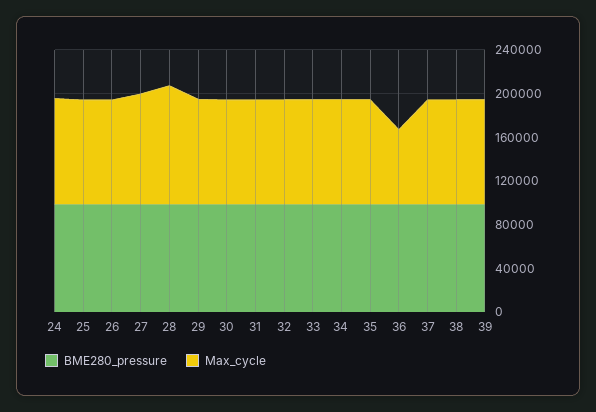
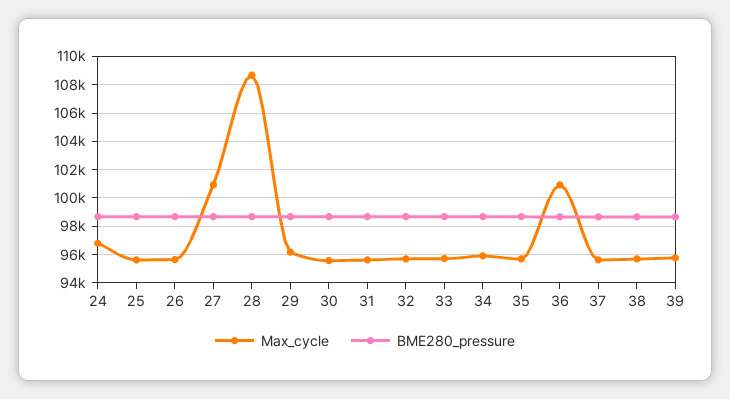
  {
    "BME280_pressure": {
      "24": 98500,
      "25": 98500,
      "26": 98500,
      "27": 98500,
      "28": 98500,
      "29": 98500,
      "30": 98500,
      "31": 98500,
      "32": 98500,
      "33": 98500,
      "34": 98500,
      "35": 98500,
      "36": 98500,
      "37": 98500,
      "38": 98500,
      "39": 98500
    },
    "Max_cycle": {
      "24": 97000,
      "25": 95500,
      "26": 95500,
      "27": 101000,
      "28": 108500,
      "29": 96000,
      "30": 95500,
      "31": 95500,
      "32": 95500,
      "33": 95500,
      "34": 96000,
      "35": 95500,
-     "36": 70000,
+     "36": 101000,
      "37": 95500,
      "38": 95500,
      "39": 96000
    }
  }

